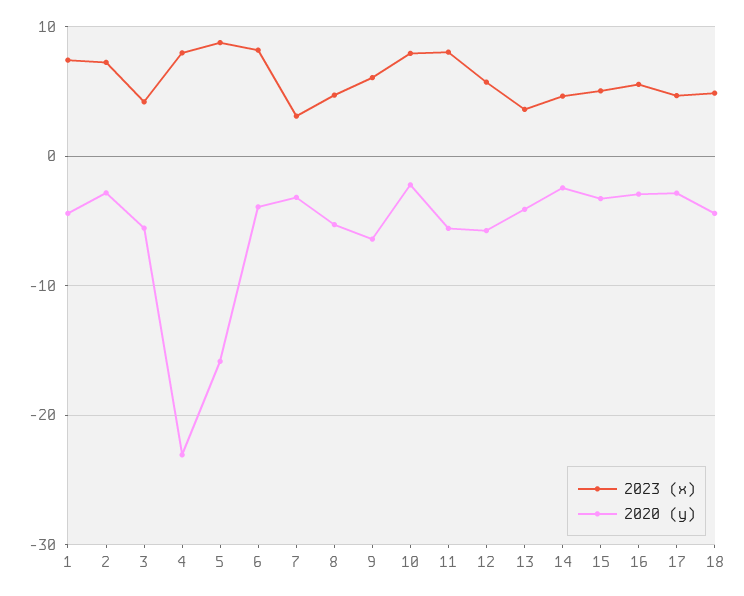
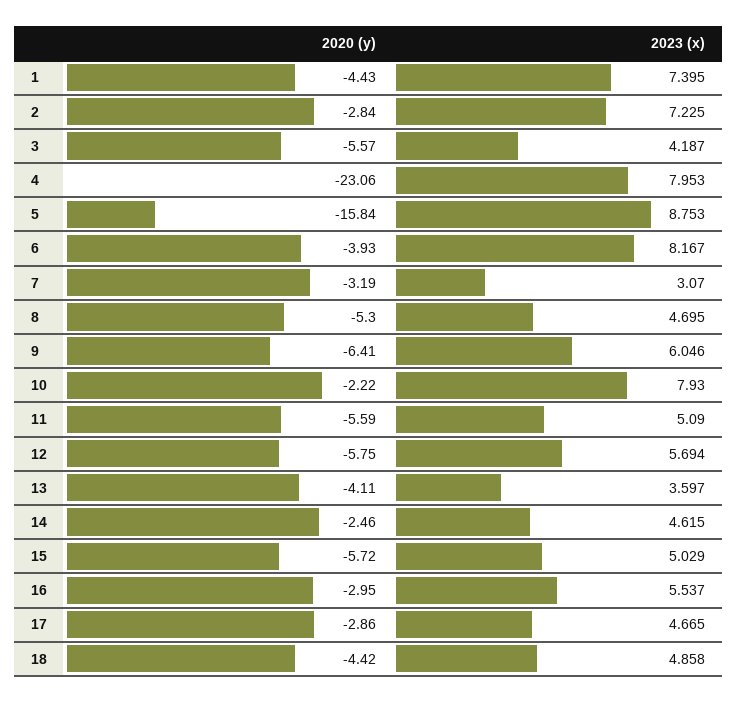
  {
    "2023 (x)": {
      "1": 7.395,
      "2": 7.225,
      "3": 4.187,
      "4": 7.953,
      "5": 8.753,
      "6": 8.167,
      "7": 3.07,
      "8": 4.695,
      "9": 6.046,
      "10": 7.93,
-     "11": 8,
+     "11": 5.09,
      "12": 5.694,
      "13": 3.597,
      "14": 4.615,
      "15": 5.029,
      "16": 5.537,
      "17": 4.665,
      "18": 4.858
    },
    "2020 (y)": {
      "1": -4.43,
      "2": -2.84,
      "3": -5.57,
      "4": -23.06,
      "5": -15.84,
      "6": -3.93,
      "7": -3.19,
      "8": -5.3,
      "9": -6.41,
      "10": -2.22,
      "11": -5.59,
      "12": -5.75,
      "13": -4.11,
      "14": -2.46,
-     "15": -3,
+     "15": -5.72,
      "16": -2.95,
      "17": -2.86,
      "18": -4.42
    }
  }

